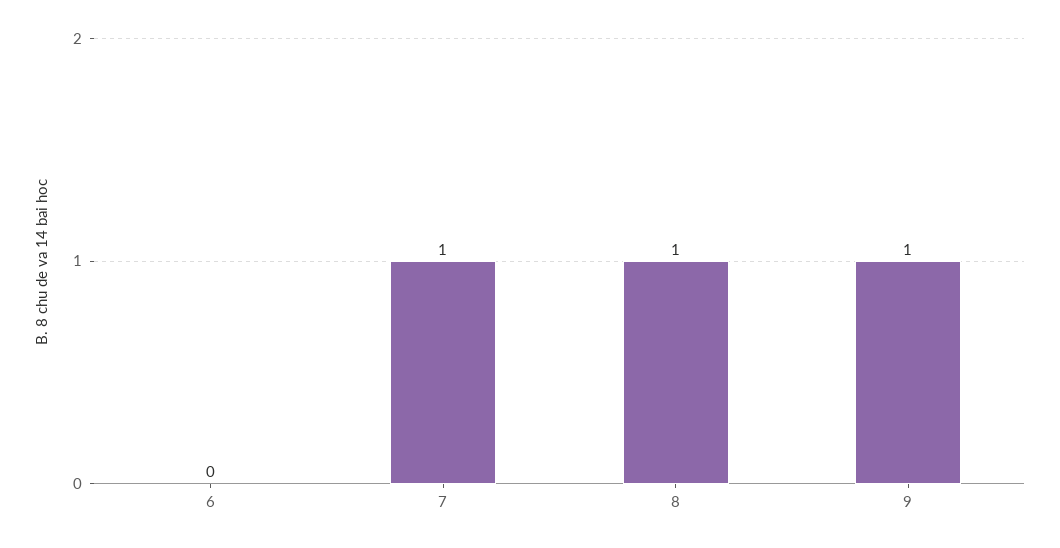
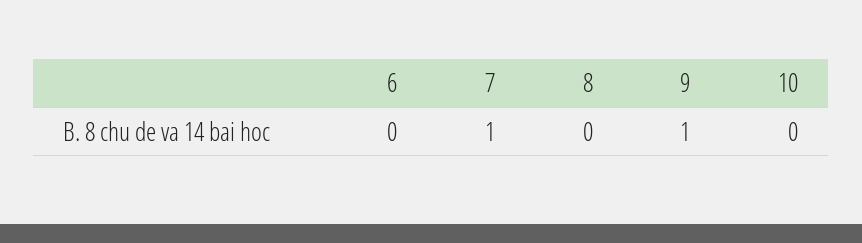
  {
    "6": 0,
    "7": 1,
-   "8": 1,
+   "8": 0,
-   "9": 1
+   "9": 1,
+   "10": 0
  }

